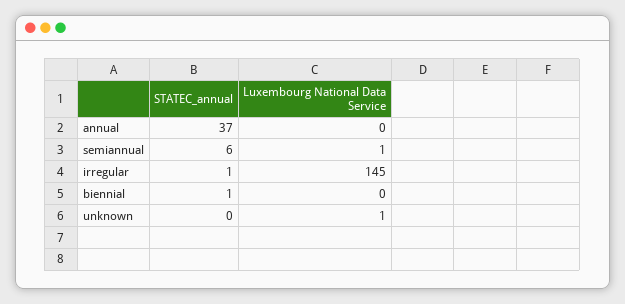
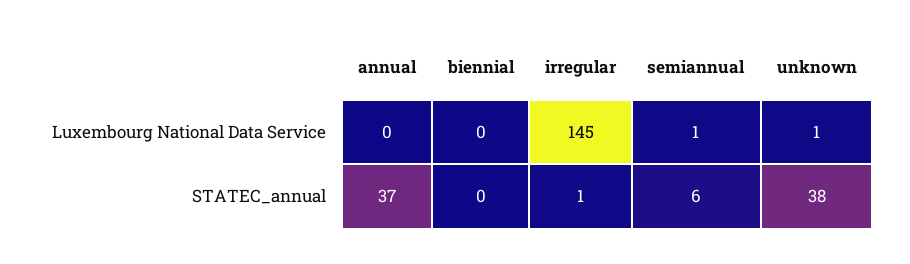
  {
    "STATEC_annual": {
      "annual": 37,
      "semiannual": 6,
      "irregular": 1,
-     "biennial": 1,
+     "biennial": 0,
-     "unknown": 0
+     "unknown": 38
    },
    "Luxembourg National Data Service": {
      "annual": 0,
      "semiannual": 1,
      "irregular": 145,
      "biennial": 0,
      "unknown": 1
    }
  }

